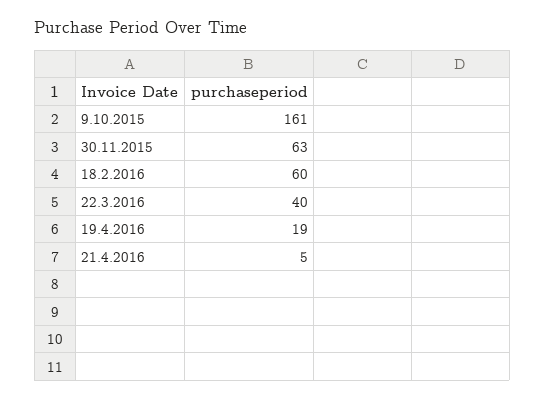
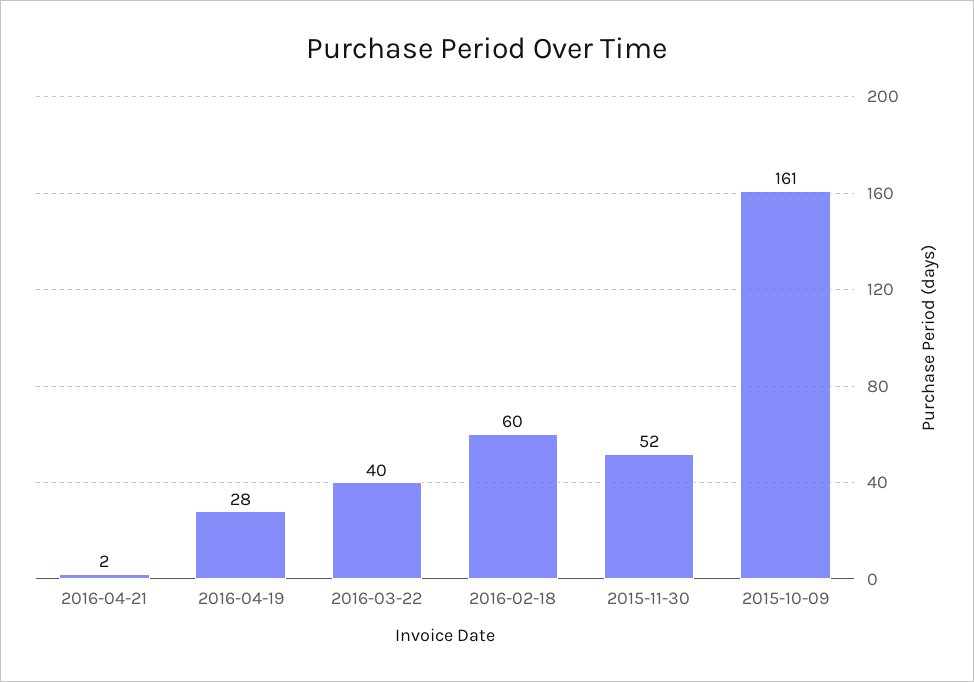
  {
    "9.10.2015": 161,
-   "30.11.2015": 63,
+   "30.11.2015": 52,
    "18.2.2016": 60,
    "22.3.2016": 40,
-   "19.4.2016": 19,
+   "19.4.2016": 28,
-   "21.4.2016": 5
+   "21.4.2016": 2
  }

